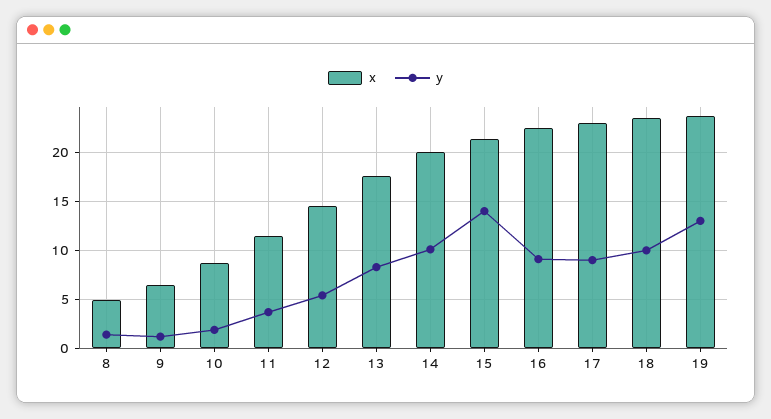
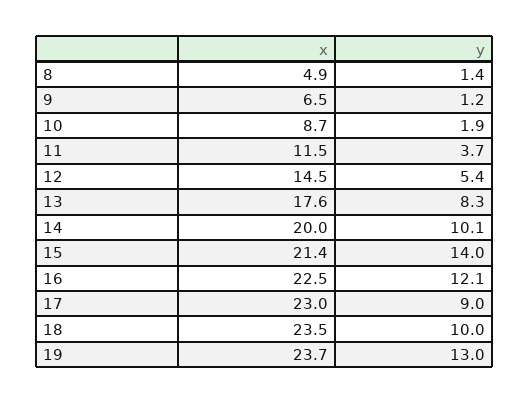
  {
    "x": {
      "8": 4.9,
      "9": 6.5,
      "10": 8.7,
      "11": 11.5,
      "12": 14.5,
      "13": 17.6,
      "14": 20,
      "15": 21.4,
      "16": 22.5,
      "17": 23,
      "18": 23.5,
      "19": 23.7
    },
    "y": {
      "8": 1.4,
      "9": 1.2,
      "10": 1.9,
      "11": 3.7,
      "12": 5.4,
      "13": 8.3,
      "14": 10.1,
      "15": 14,
-     "16": 9,
+     "16": 12.1,
      "17": 9,
      "18": 10,
      "19": 13
    }
  }

